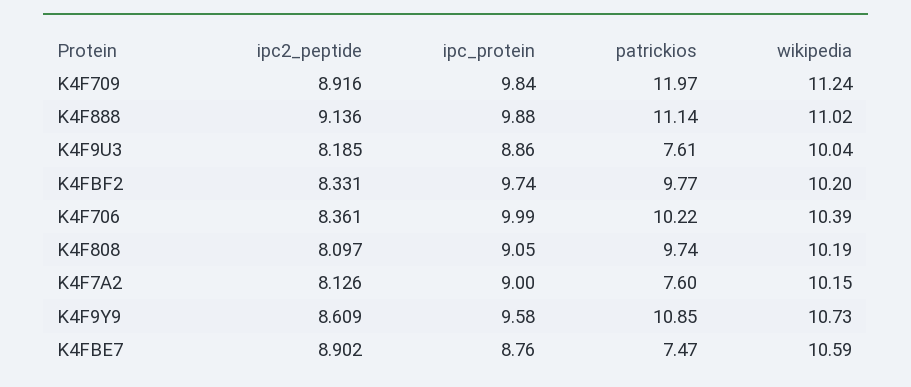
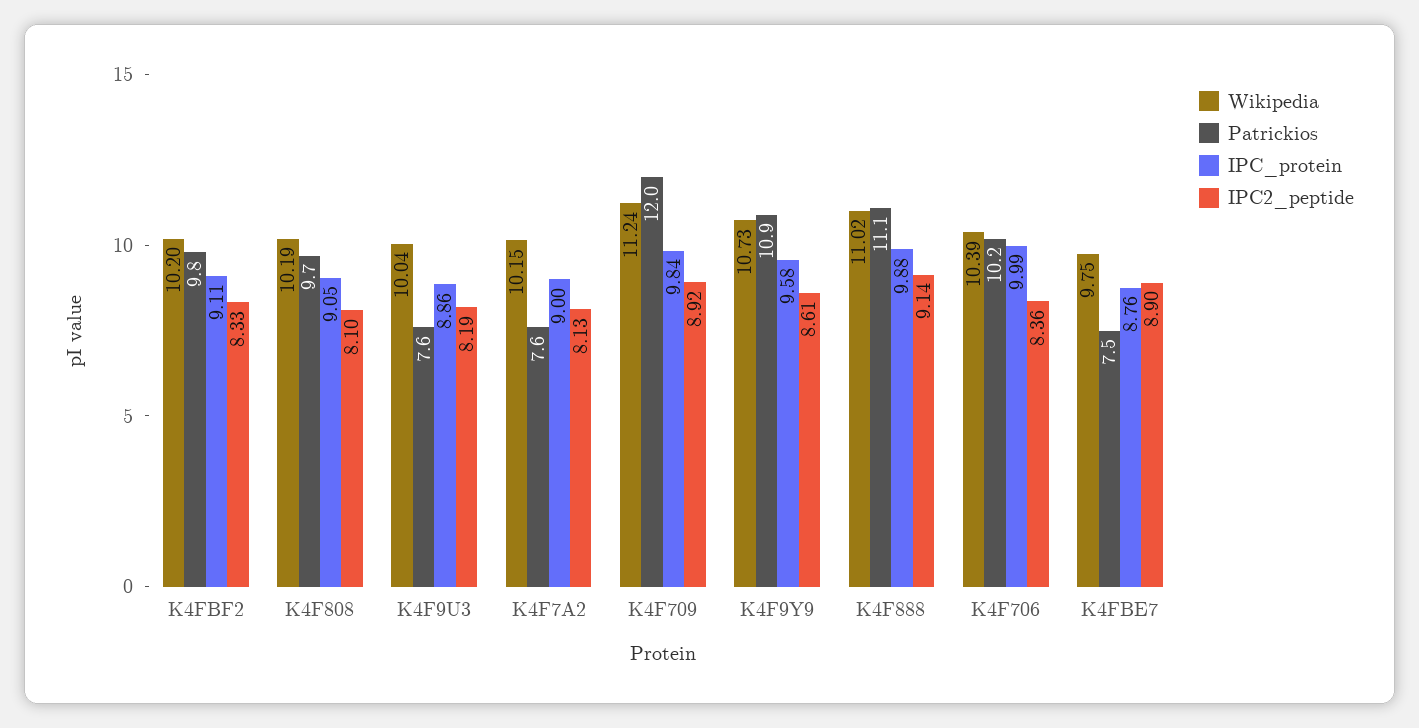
  {
    "ipc2_peptide": {
      "K4F709": 8.916,
      "K4F888": 9.136,
      "K4F9U3": 8.185,
      "K4FBF2": 8.331,
      "K4F706": 8.361,
      "K4F808": 8.097,
      "K4F7A2": 8.126,
      "K4F9Y9": 8.609,
      "K4FBE7": 8.902
    },
    "ipc_protein": {
      "K4F709": 9.84,
      "K4F888": 9.88,
      "K4F9U3": 8.86,
-     "K4FBF2": 9.74,
+     "K4FBF2": 9.11,
      "K4F706": 9.99,
      "K4F808": 9.05,
      "K4F7A2": 9,
      "K4F9Y9": 9.58,
      "K4FBE7": 8.76
    },
    "patrickios": {
      "K4F709": 11.97,
      "K4F888": 11.14,
      "K4F9U3": 7.61,
      "K4FBF2": 9.77,
      "K4F706": 10.22,
      "K4F808": 9.74,
      "K4F7A2": 7.6,
      "K4F9Y9": 10.85,
      "K4FBE7": 7.47
    },
    "wikipedia": {
      "K4F709": 11.24,
      "K4F888": 11.02,
      "K4F9U3": 10.04,
      "K4FBF2": 10.2,
      "K4F706": 10.39,
      "K4F808": 10.19,
      "K4F7A2": 10.15,
      "K4F9Y9": 10.73,
-     "K4FBE7": 10.59
+     "K4FBE7": 9.75
    }
  }

